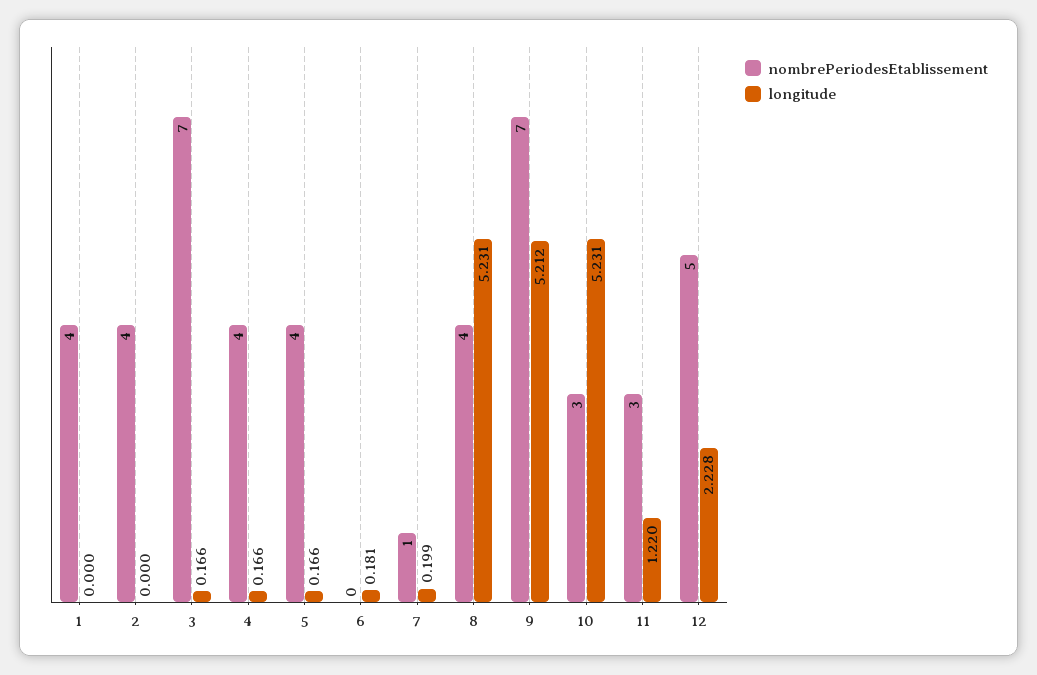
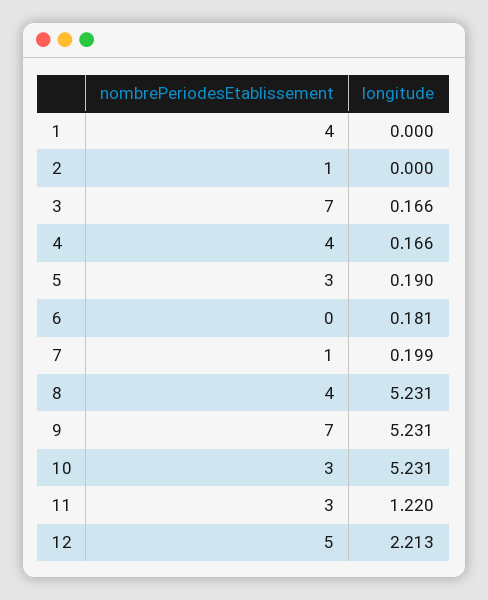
  {
    "nombrePeriodesEtablissement": {
      "1": 4,
-     "2": 4,
+     "2": 1,
      "3": 7,
      "4": 4,
-     "5": 4,
+     "5": 3,
      "6": 0,
      "7": 1,
      "8": 4,
      "9": 7,
      "10": 3,
      "11": 3,
      "12": 5
    },
    "longitude": {
      "1": 0,
      "2": 0,
      "3": 0.166,
      "4": 0.166,
-     "5": 0.166,
+     "5": 0.19,
      "6": 0.181,
      "7": 0.199,
      "8": 5.231,
-     "9": 5.212,
+     "9": 5.231,
      "10": 5.231,
      "11": 1.22,
-     "12": 2.228
+     "12": 2.213
    }
  }

